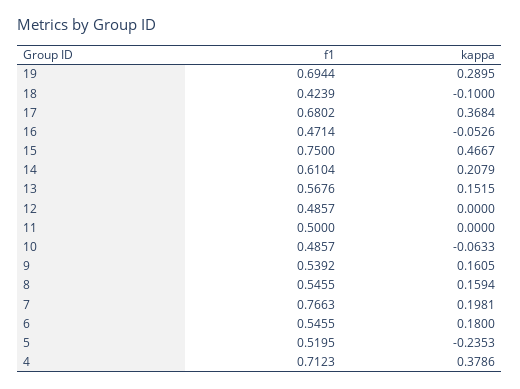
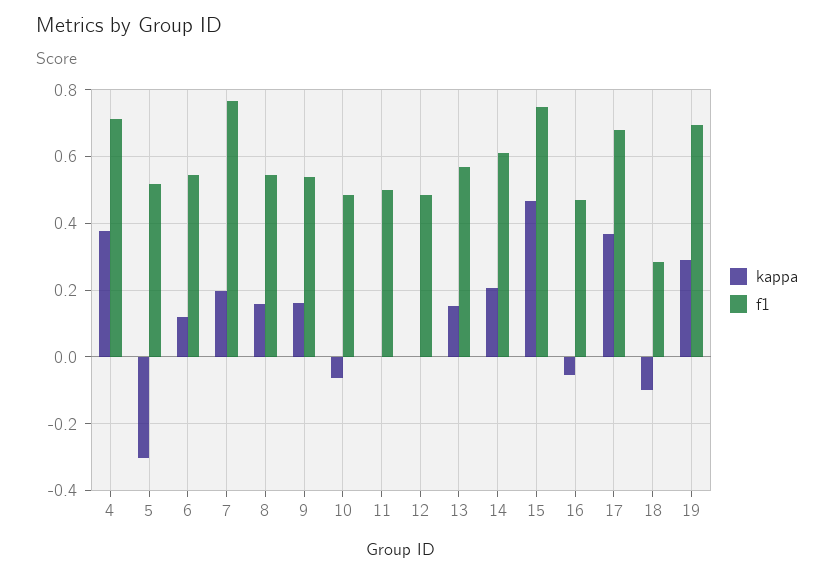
  {
    "f1": {
      "19": 0.6944,
-     "18": 0.4239,
+     "18": 0.28,
      "17": 0.6802,
      "16": 0.4714,
      "15": 0.75,
      "14": 0.6104,
      "13": 0.5676,
      "12": 0.4857,
      "11": 0.5,
      "10": 0.4857,
      "9": 0.5392,
      "8": 0.5455,
      "7": 0.7663,
      "6": 0.5455,
      "5": 0.5195,
      "4": 0.7123
    },
    "kappa": {
      "19": 0.2895,
      "18": -0.1,
      "17": 0.3684,
      "16": -0.0526,
      "15": 0.4667,
      "14": 0.2079,
      "13": 0.1515,
      "12": 0,
      "11": 0,
      "10": -0.0633,
      "9": 0.1605,
      "8": 0.1594,
      "7": 0.1981,
-     "6": 0.18,
+     "6": 0.12,
-     "5": -0.2353,
+     "5": -0.3,
      "4": 0.3786
    }
  }

